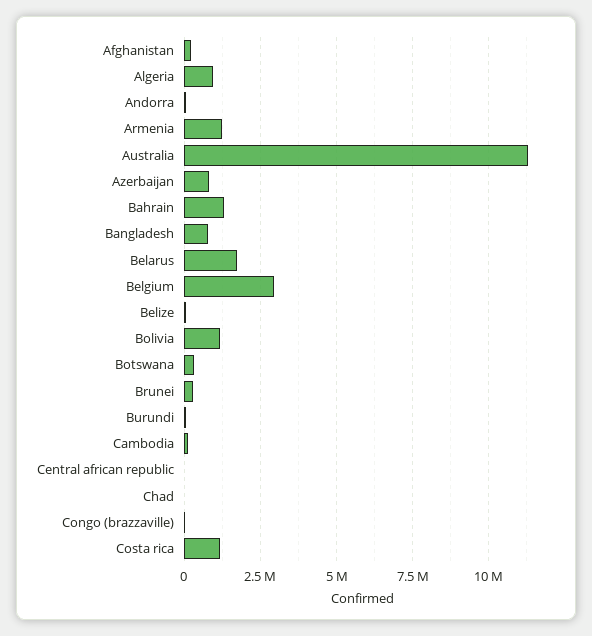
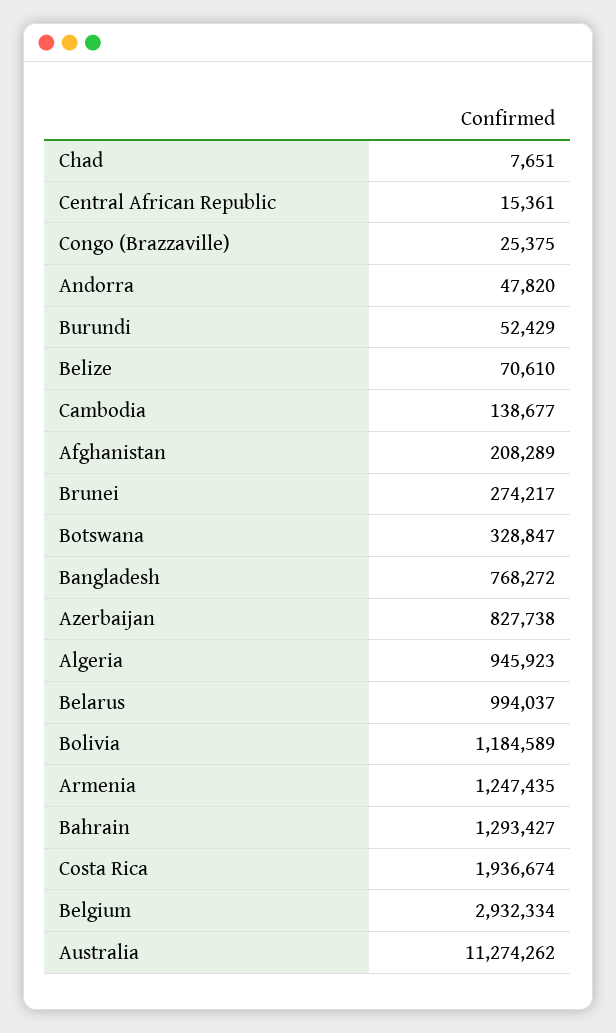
  {
    "Afghanistan": 208289,
    "Algeria": 945923,
    "Andorra": 47820,
    "Armenia": 1247435,
    "Australia": 11274262,
    "Azerbaijan": 827738,
    "Bahrain": 1293427,
    "Bangladesh": 768272,
-   "Belarus": 1750000,
+   "Belarus": 994037,
    "Belgium": 2932334,
    "Belize": 70610,
    "Bolivia": 1184589,
    "Botswana": 328847,
    "Brunei": 274217,
    "Burundi": 52429,
    "Cambodia": 138677,
    "Central african republic": 15361,
    "Chad": 7651,
    "Congo (brazzaville)": 25375,
-   "Costa rica": 1250000
+   "Costa rica": 1936674
  }

